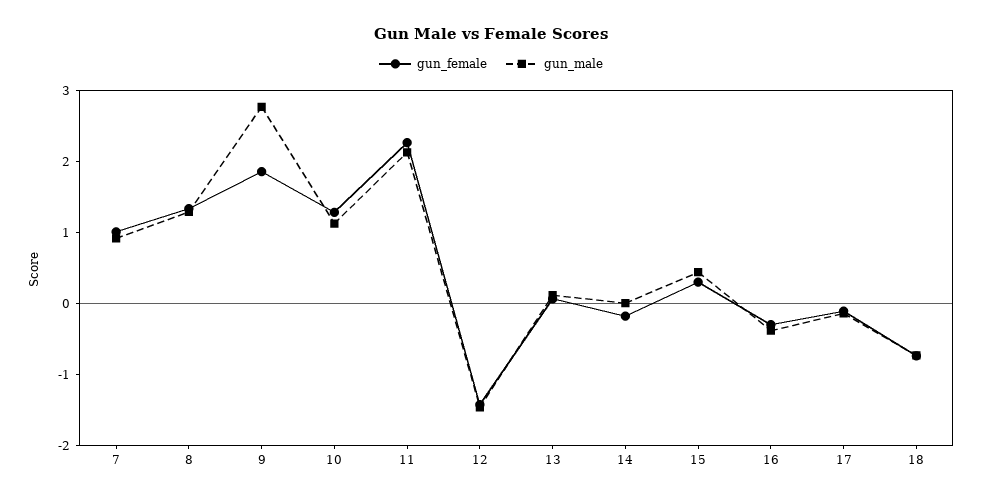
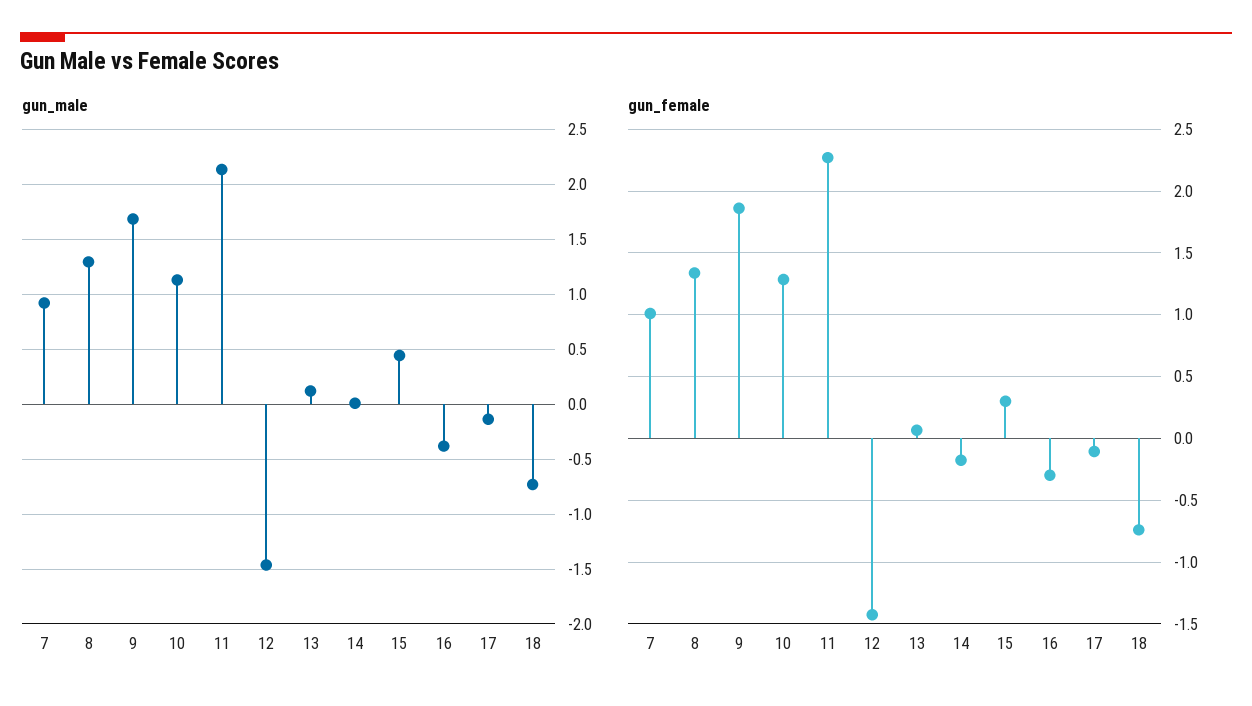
  {
    "gun_female": {
      "7": 1,
      "8": 1.35,
      "9": 1.85,
      "10": 1.3,
      "11": 2.25,
      "12": -1.45,
      "13": 0.05,
      "14": -0.2,
      "15": 0.3,
      "16": -0.3,
      "17": -0.1,
      "18": -0.75
    },
    "gun_male": {
      "7": 0.9,
      "8": 1.3,
-     "9": 2.8,
+     "9": 1.7,
      "10": 1.1,
      "11": 2.1,
      "12": -1.5,
      "13": 0.1,
      "14": 0,
      "15": 0.4,
      "16": -0.4,
      "17": -0.1,
      "18": -0.7
    }
  }

